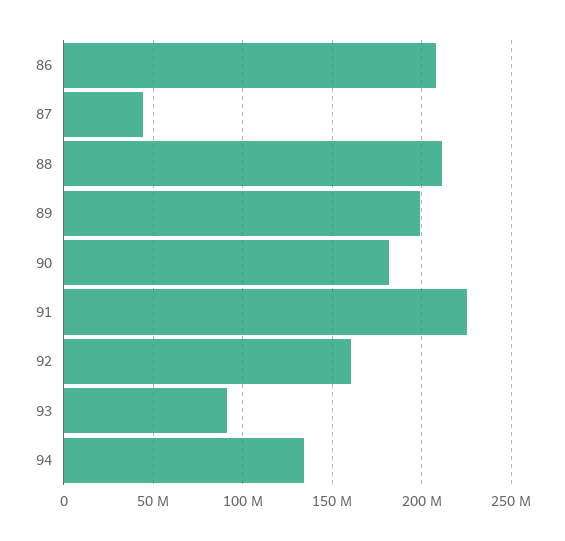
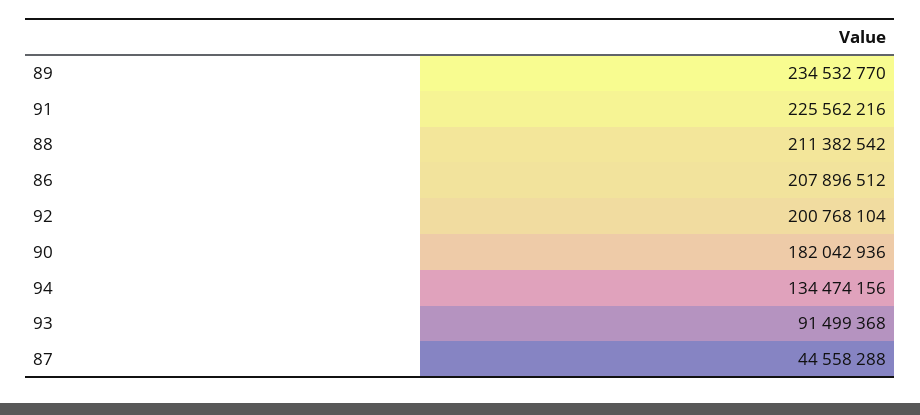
  {
    "86": 207896512,
    "87": 44558288,
    "88": 211382542,
-   "89": 200000000,
+   "89": 234532770,
    "90": 182042936,
    "91": 225562216,
-   "92": 160000000,
+   "92": 200768104,
    "93": 91499368,
    "94": 134474156
  }

